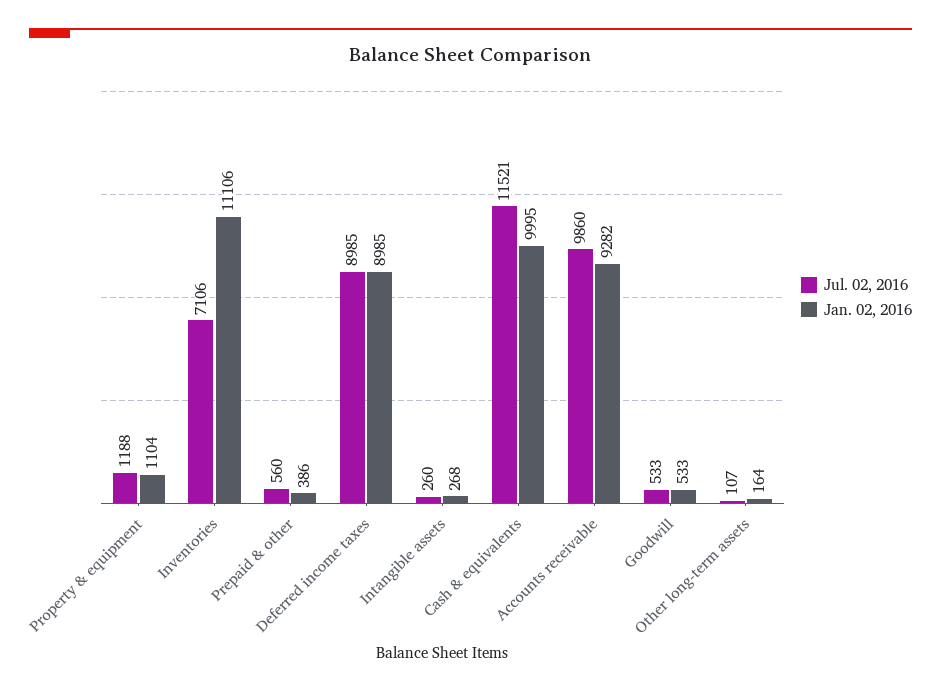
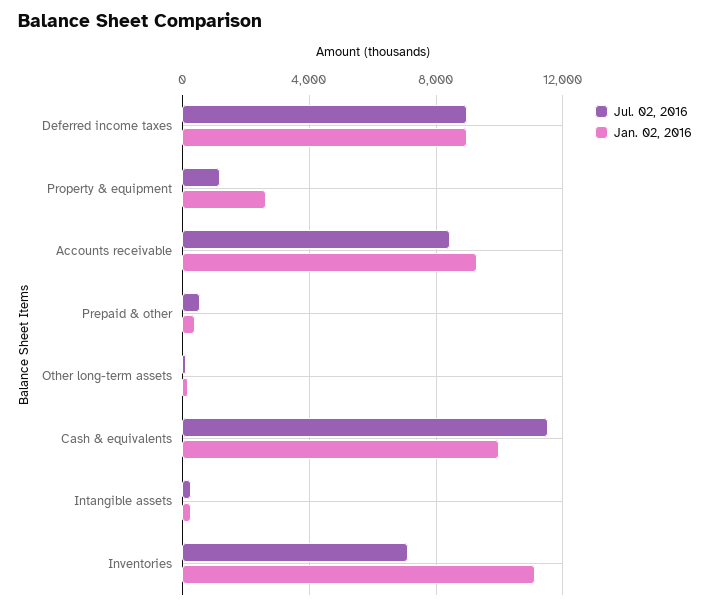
  {
    "Jul. 02, 2016": {
      "Property & equipment": 1188,
      "Inventories": 7106,
      "Prepaid & other": 560,
      "Deferred income taxes": 8985,
      "Intangible assets": 260,
      "Cash & equivalents": 11521,
-     "Accounts receivable": 9860,
+     "Accounts receivable": 8500,
-     "Goodwill": 533,
      "Other long-term assets": 107
    },
    "Jan. 02, 2016": {
-     "Property & equipment": 1104,
+     "Property & equipment": 2500,
      "Inventories": 11106,
      "Prepaid & other": 386,
      "Deferred income taxes": 8985,
      "Intangible assets": 268,
      "Cash & equivalents": 9995,
      "Accounts receivable": 9282,
-     "Goodwill": 533,
      "Other long-term assets": 164
    }
  }

